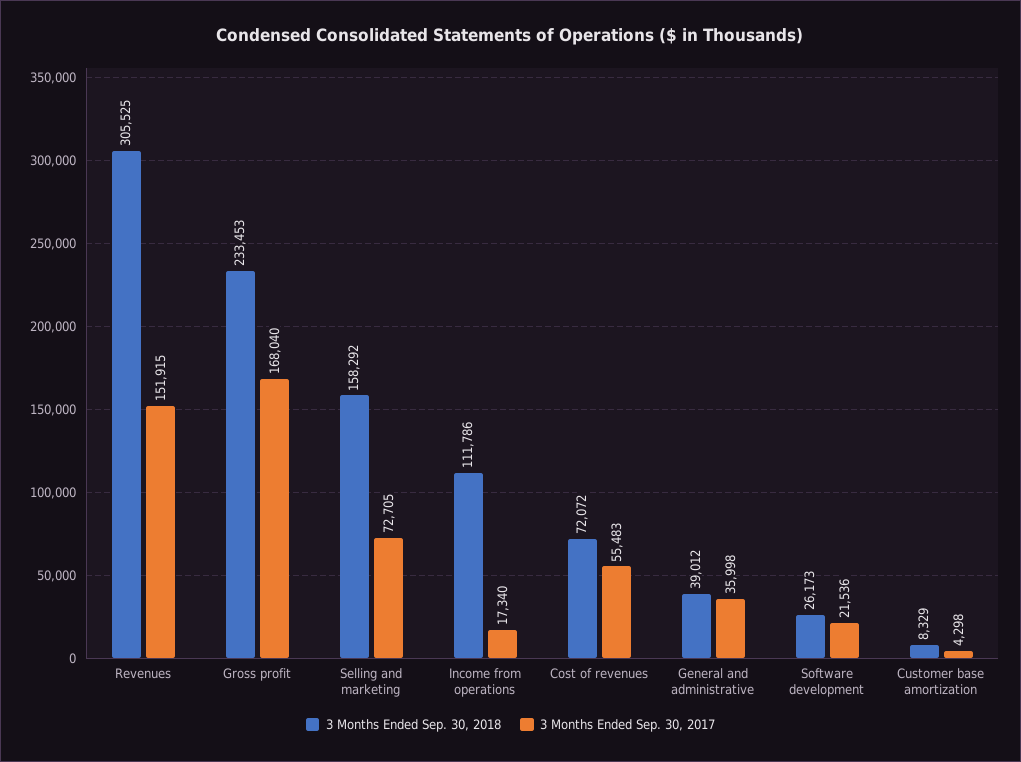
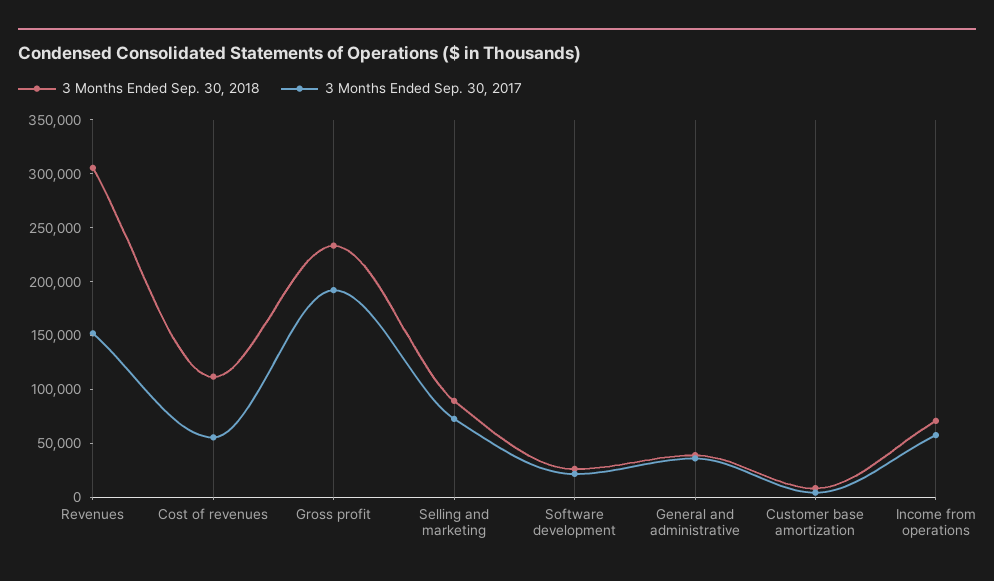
  {
    "3 Months Ended Sep. 30, 2018": {
      "Revenues": 305525,
      "Gross profit": 233453,
-     "Selling and marketing": 158292,
+     "Selling and marketing": 90000,
-     "Income from operations": 111786,
+     "Income from operations": 70000,
-     "Cost of revenues": 72072,
+     "Cost of revenues": 110000,
      "General and administrative": 39012,
      "Software development": 26173,
      "Customer base amortization": 8329
    },
    "3 Months Ended Sep. 30, 2017": {
      "Revenues": 151915,
-     "Gross profit": 168040,
+     "Gross profit": 190000,
      "Selling and marketing": 72705,
-     "Income from operations": 17340,
+     "Income from operations": 60000,
      "Cost of revenues": 55483,
      "General and administrative": 35998,
      "Software development": 21536,
      "Customer base amortization": 4298
    }
  }

